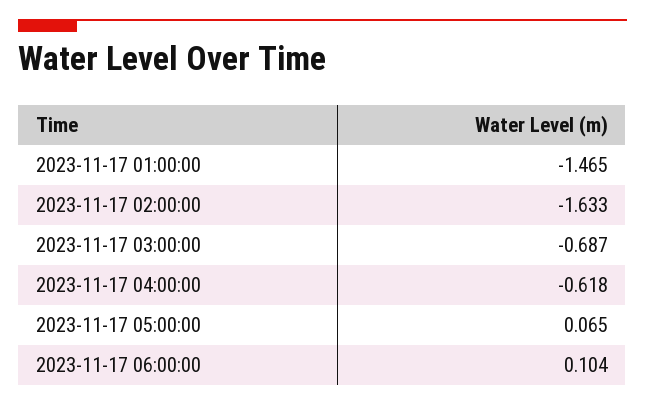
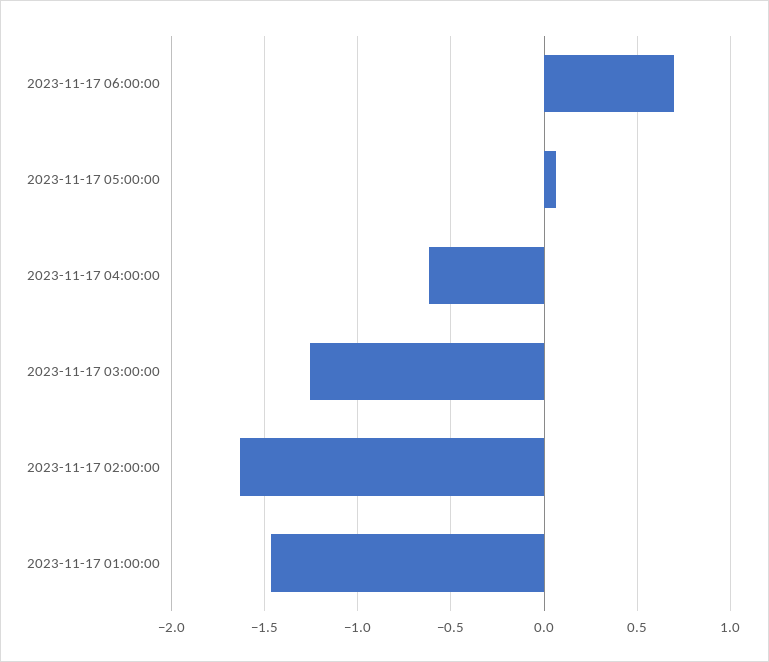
  {
    "2023-11-17 01:00:00": -1.465,
    "2023-11-17 02:00:00": -1.633,
-   "2023-11-17 03:00:00": -0.687,
+   "2023-11-17 03:00:00": -1.25,
    "2023-11-17 04:00:00": -0.618,
    "2023-11-17 05:00:00": 0.065,
-   "2023-11-17 06:00:00": 0.104
+   "2023-11-17 06:00:00": 0.7
  }

